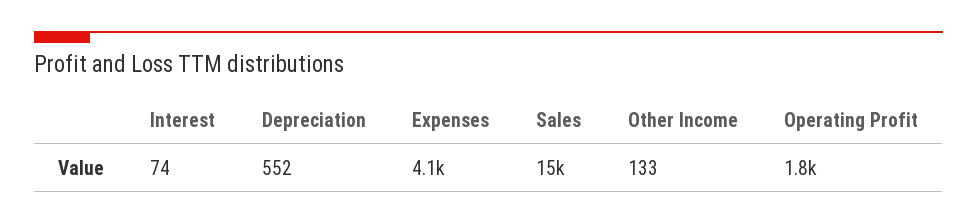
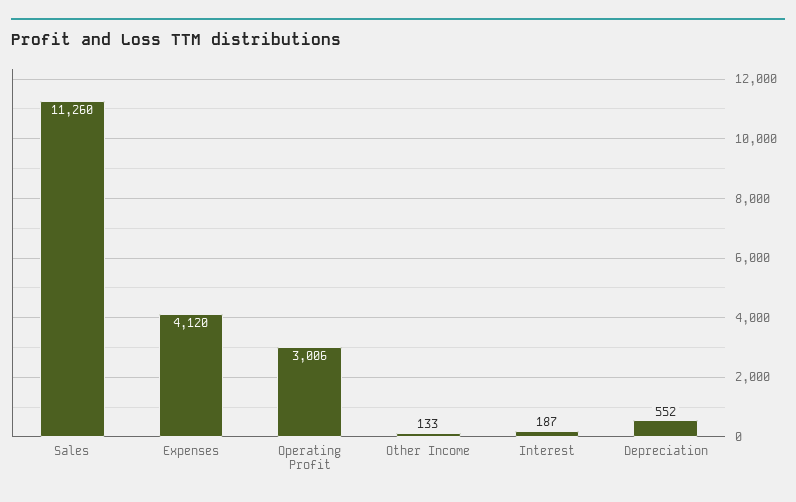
  {
-   "Interest": 74,
+   "Interest": 187,
    "Depreciation": 552,
    "Expenses": 4120,
-   "Sales": 15000,
+   "Sales": 11260,
    "Other Income": 133,
-   "Operating Profit": 1800
+   "Operating Profit": 3006
  }

